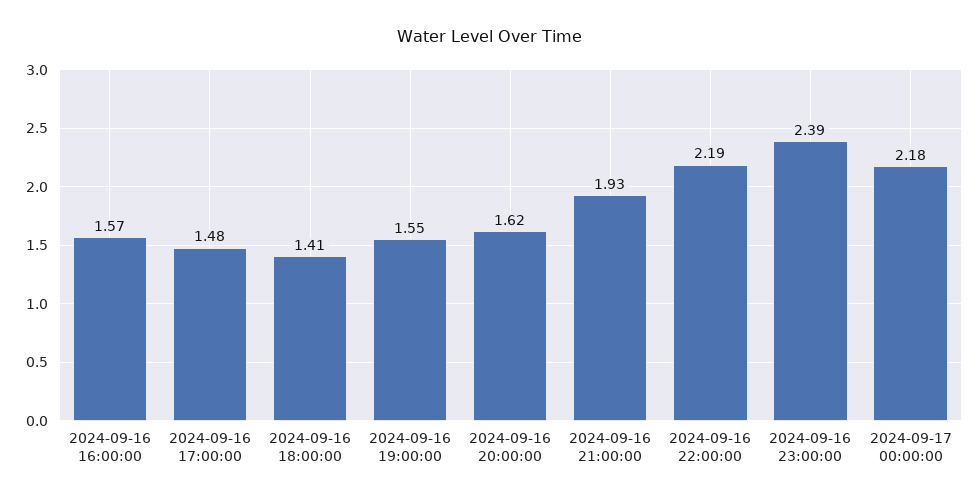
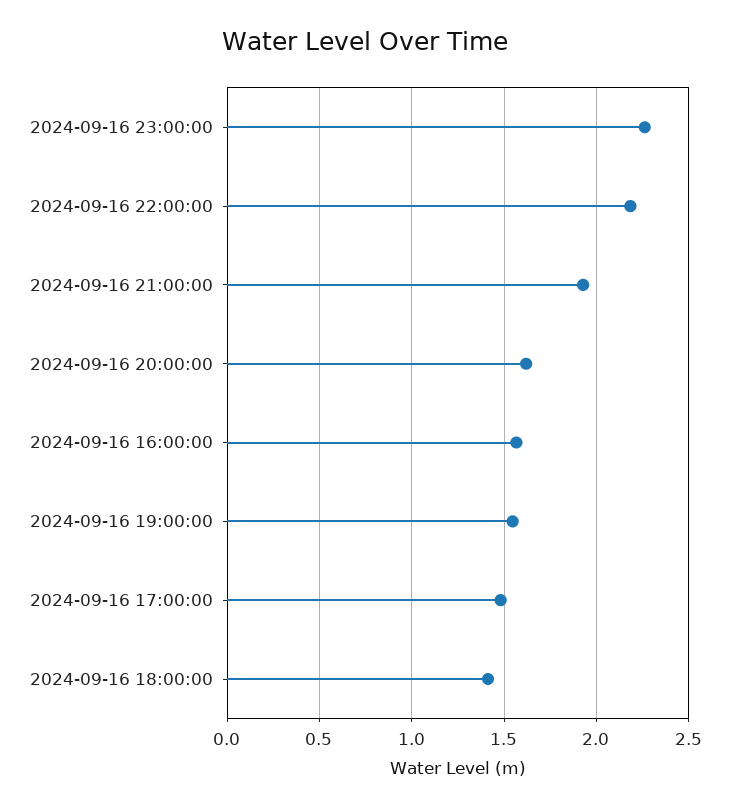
  {
    "2024-09-16 16:00:00": 1.57,
    "2024-09-16 17:00:00": 1.48,
    "2024-09-16 18:00:00": 1.41,
    "2024-09-16 19:00:00": 1.55,
    "2024-09-16 20:00:00": 1.62,
    "2024-09-16 21:00:00": 1.93,
    "2024-09-16 22:00:00": 2.19,
-   "2024-09-16 23:00:00": 2.39,
+   "2024-09-16 23:00:00": 2.25
-   "2024-09-17 00:00:00": 2.18
  }

